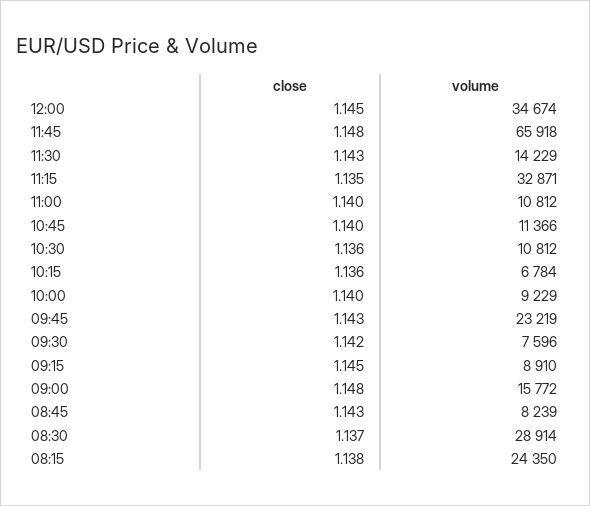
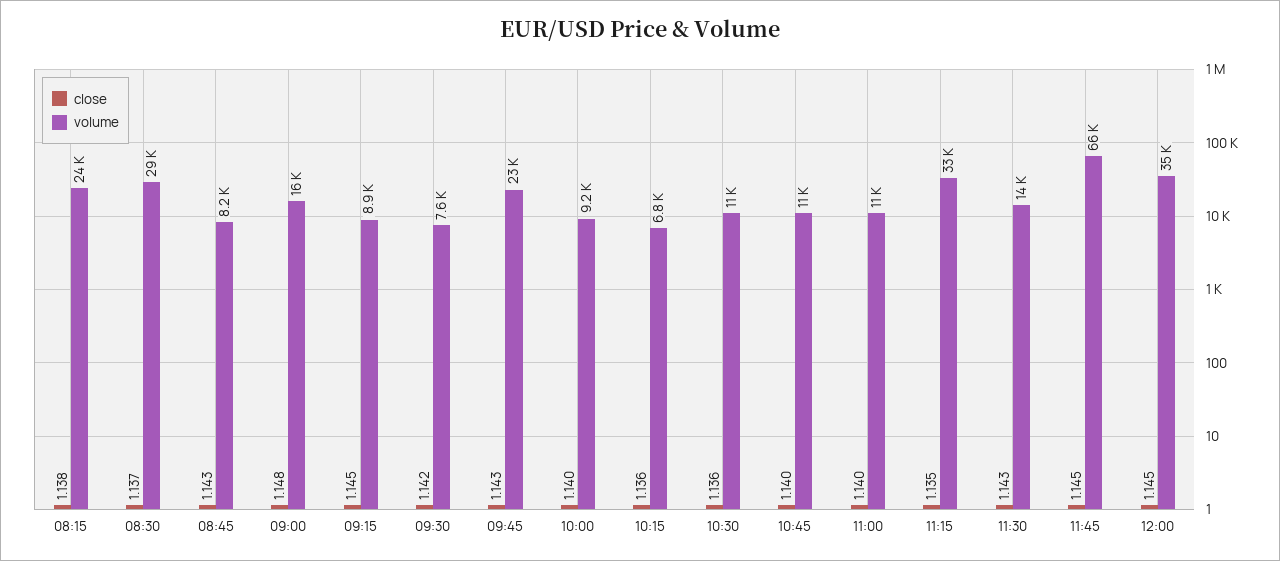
  {
    "close": {
      "12:00": 1.145,
-     "11:45": 1.148,
+     "11:45": 1.145,
      "11:30": 1.143,
      "11:15": 1.135,
      "11:00": 1.14,
      "10:45": 1.14,
      "10:30": 1.136,
      "10:15": 1.136,
      "10:00": 1.14,
      "09:45": 1.143,
      "09:30": 1.142,
      "09:15": 1.145,
      "09:00": 1.148,
      "08:45": 1.143,
      "08:30": 1.137,
      "08:15": 1.138
    },
    "volume": {
      "12:00": 34674,
      "11:45": 65918,
      "11:30": 14229,
      "11:15": 32871,
      "11:00": 10812,
      "10:45": 11366,
      "10:30": 10812,
      "10:15": 6784,
      "10:00": 9229,
      "09:45": 23219,
      "09:30": 7596,
      "09:15": 8910,
      "09:00": 15772,
      "08:45": 8239,
      "08:30": 28914,
      "08:15": 24350
    }
  }

